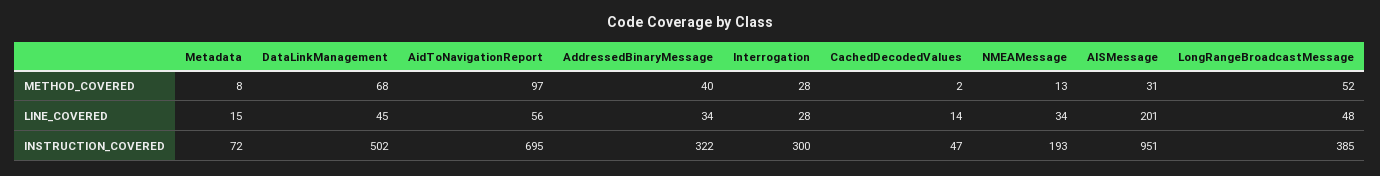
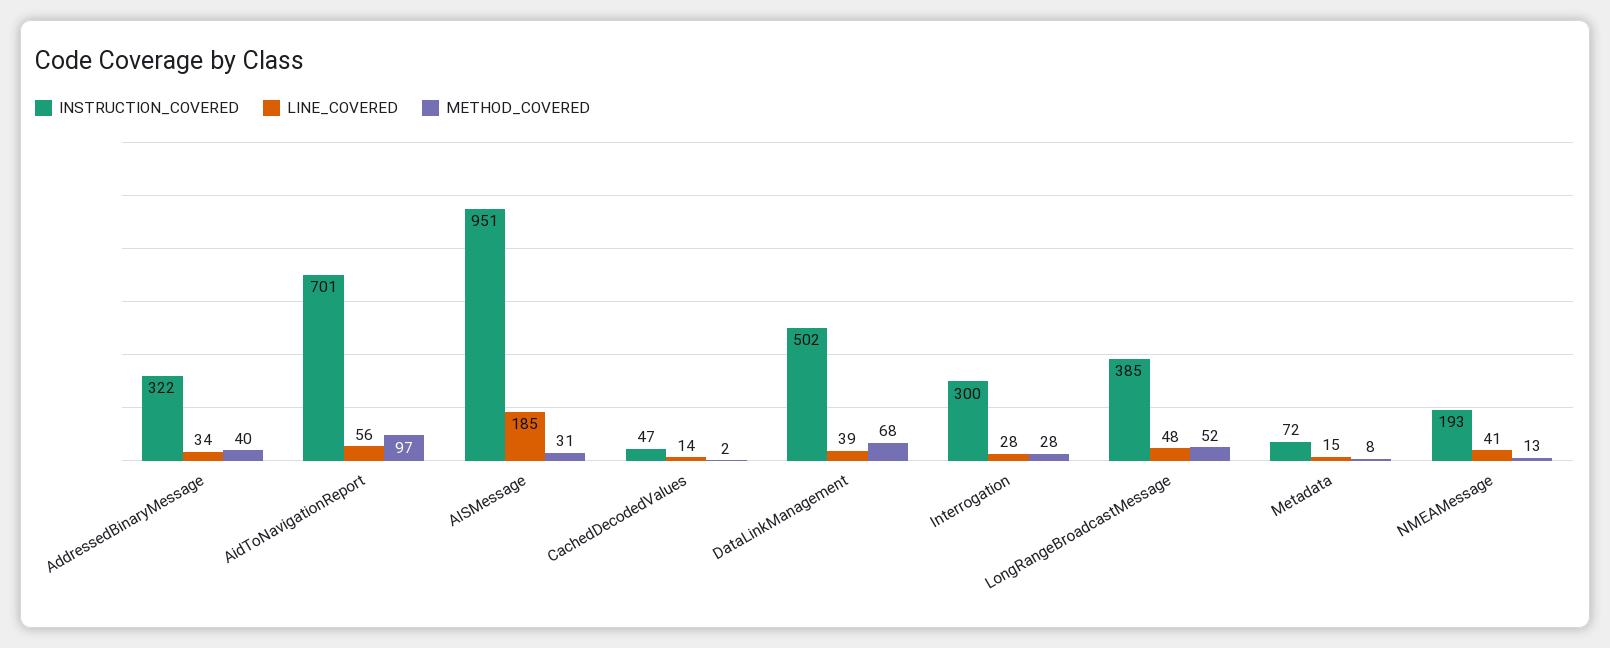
  {
    "METHOD_COVERED": {
      "Metadata": 8,
      "DataLinkManagement": 68,
      "AidToNavigationReport": 97,
      "AddressedBinaryMessage": 40,
      "Interrogation": 28,
      "CachedDecodedValues": 2,
      "NMEAMessage": 13,
      "AISMessage": 31,
      "LongRangeBroadcastMessage": 52
    },
    "LINE_COVERED": {
      "Metadata": 15,
-     "DataLinkManagement": 45,
+     "DataLinkManagement": 39,
      "AidToNavigationReport": 56,
      "AddressedBinaryMessage": 34,
      "Interrogation": 28,
      "CachedDecodedValues": 14,
-     "NMEAMessage": 34,
+     "NMEAMessage": 41,
-     "AISMessage": 201,
+     "AISMessage": 185,
      "LongRangeBroadcastMessage": 48
    },
    "INSTRUCTION_COVERED": {
      "Metadata": 72,
      "DataLinkManagement": 502,
-     "AidToNavigationReport": 695,
+     "AidToNavigationReport": 701,
      "AddressedBinaryMessage": 322,
      "Interrogation": 300,
      "CachedDecodedValues": 47,
      "NMEAMessage": 193,
      "AISMessage": 951,
      "LongRangeBroadcastMessage": 385
    }
  }

